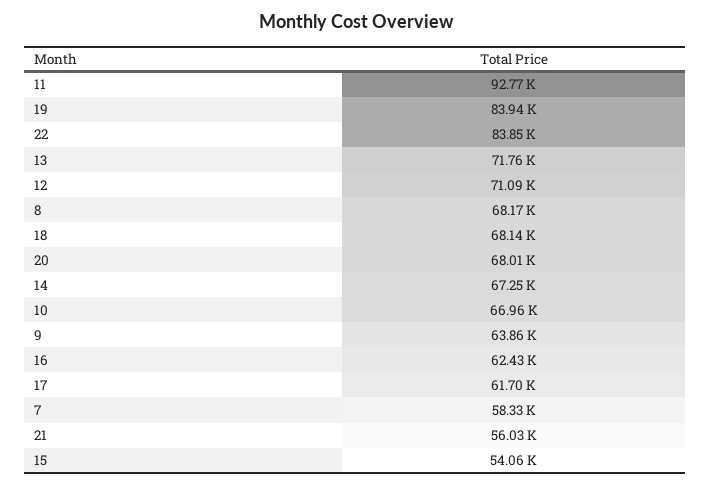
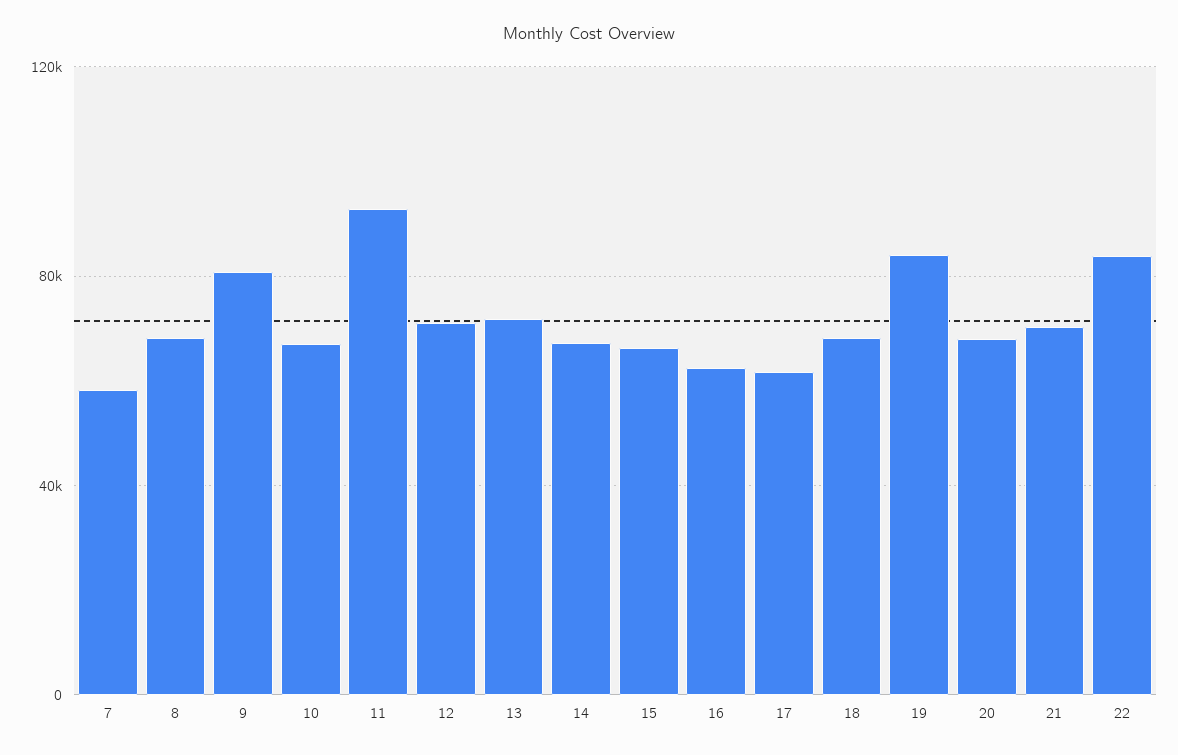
  {
    "11": 92770,
    "19": 83940,
    "22": 83850,
    "13": 71760,
    "12": 71090,
    "8": 68170,
    "18": 68140,
    "20": 68010,
    "14": 67250,
    "10": 66960,
-   "9": 63860,
+   "9": 80000,
    "16": 62430,
    "17": 61700,
    "7": 58330,
-   "21": 56030,
+   "21": 70000,
-   "15": 54060
+   "15": 65000
  }

